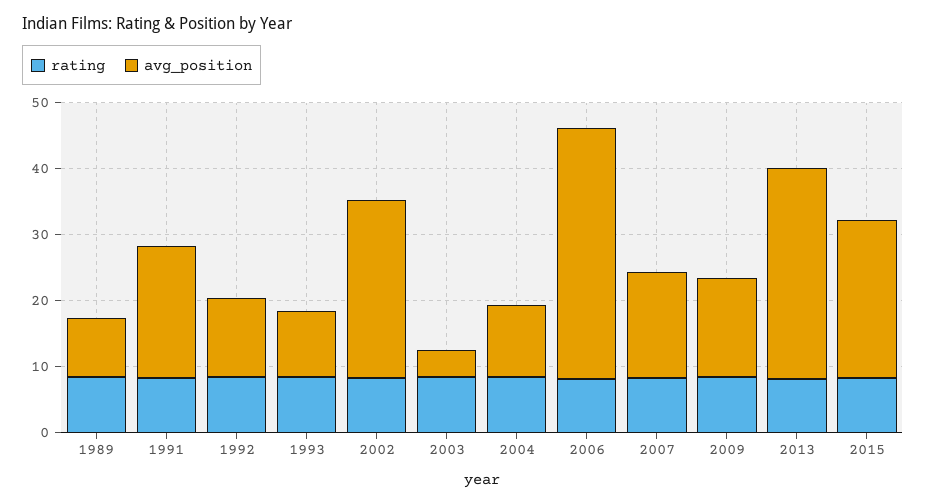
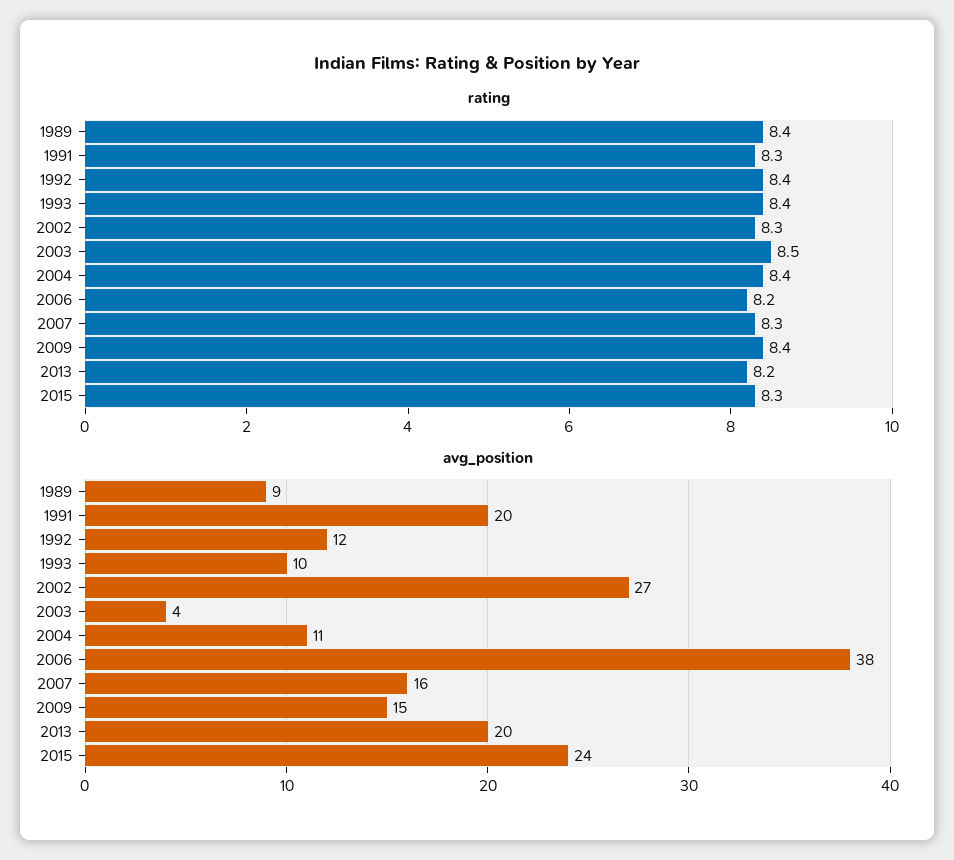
  {
    "rating": {
      "1989": 8.4,
      "1991": 8.3,
      "1992": 8.4,
      "1993": 8.4,
      "2002": 8.3,
      "2003": 8.5,
      "2004": 8.4,
      "2006": 8.2,
      "2007": 8.3,
      "2009": 8.4,
      "2013": 8.2,
      "2015": 8.3
    },
    "avg_position": {
      "1989": 9,
      "1991": 20,
      "1992": 12,
      "1993": 10,
      "2002": 27,
      "2003": 4,
      "2004": 11,
      "2006": 38,
      "2007": 16,
      "2009": 15,
-     "2013": 32,
+     "2013": 20,
      "2015": 24
    }
  }

